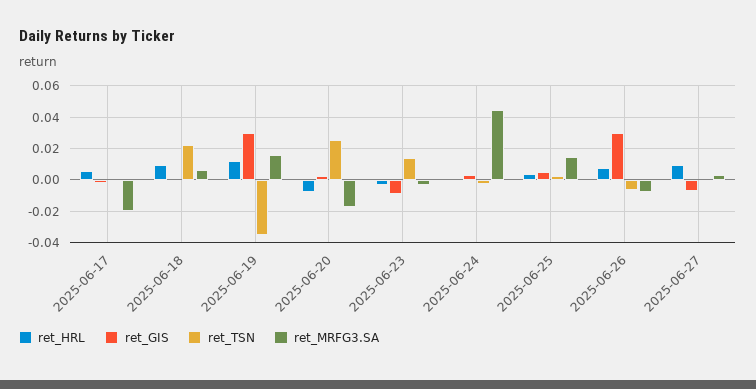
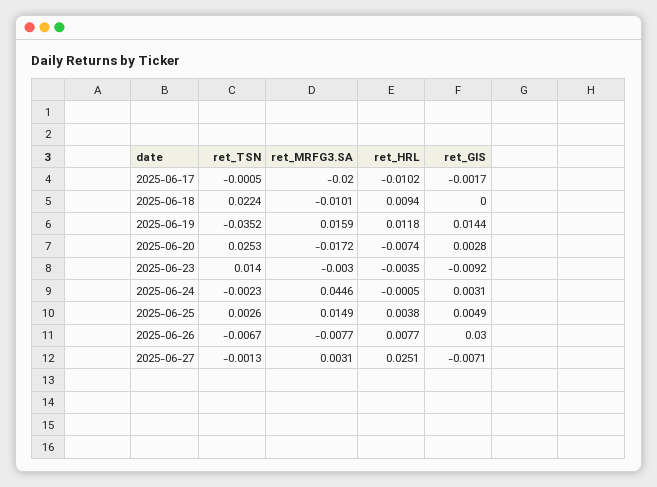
  {
    "ret_HRL": {
-     "2025-06-17": 0.005,
+     "2025-06-17": -0.0102,
      "2025-06-18": 0.0094,
      "2025-06-19": 0.0118,
      "2025-06-20": -0.0074,
      "2025-06-23": -0.0035,
      "2025-06-24": -0.0005,
      "2025-06-25": 0.0038,
      "2025-06-26": 0.0077,
-     "2025-06-27": 0.01
+     "2025-06-27": 0.0251
    },
    "ret_GIS": {
      "2025-06-17": -0.0017,
      "2025-06-18": 0,
-     "2025-06-19": 0.03,
+     "2025-06-19": 0.0144,
      "2025-06-20": 0.0028,
      "2025-06-23": -0.0092,
      "2025-06-24": 0.0031,
      "2025-06-25": 0.0049,
      "2025-06-26": 0.03,
      "2025-06-27": -0.0071
    },
    "ret_TSN": {
      "2025-06-17": -0.0005,
      "2025-06-18": 0.0224,
      "2025-06-19": -0.0352,
      "2025-06-20": 0.0253,
      "2025-06-23": 0.014,
      "2025-06-24": -0.0023,
      "2025-06-25": 0.0026,
      "2025-06-26": -0.0067,
      "2025-06-27": -0.0013
    },
    "ret_MRFG3.SA": {
      "2025-06-17": -0.02,
-     "2025-06-18": 0.005,
+     "2025-06-18": -0.0101,
      "2025-06-19": 0.0159,
      "2025-06-20": -0.0172,
      "2025-06-23": -0.003,
      "2025-06-24": 0.0446,
      "2025-06-25": 0.0149,
      "2025-06-26": -0.0077,
      "2025-06-27": 0.0031
    }
  }

